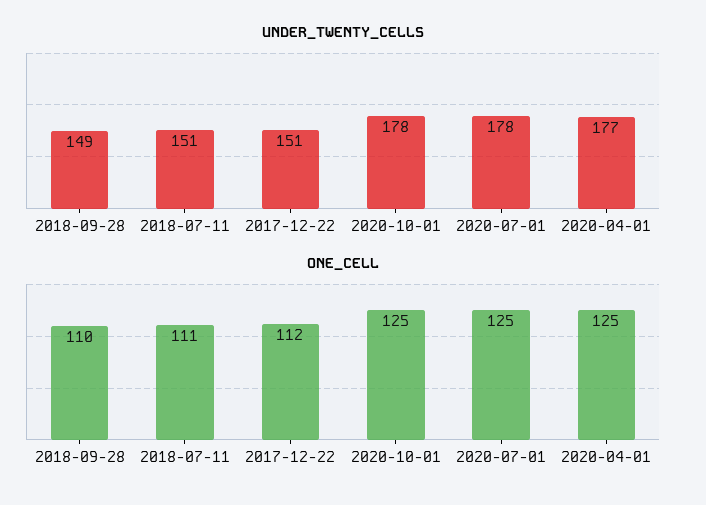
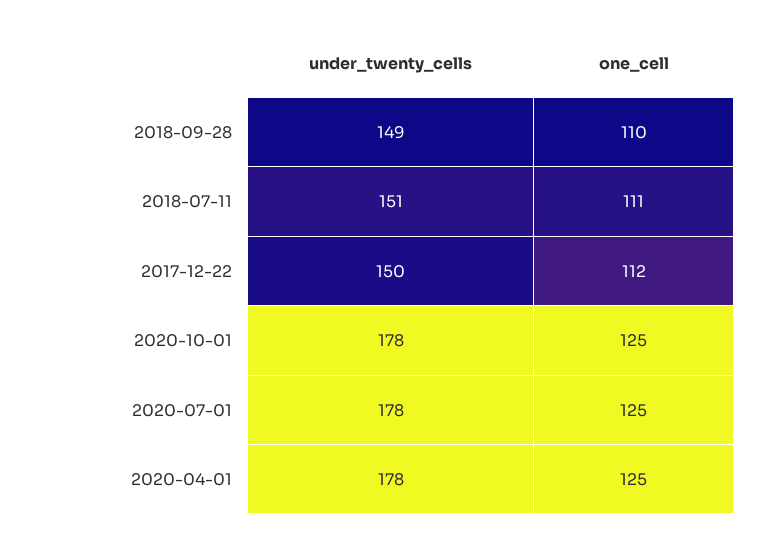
  {
    "UNDER_TWENTY_CELLS": {
      "2018-09-28": 149,
      "2018-07-11": 151,
-     "2017-12-22": 151,
+     "2017-12-22": 150,
      "2020-10-01": 178,
      "2020-07-01": 178,
-     "2020-04-01": 177
+     "2020-04-01": 178
    },
    "ONE_CELL": {
      "2018-09-28": 110,
      "2018-07-11": 111,
      "2017-12-22": 112,
      "2020-10-01": 125,
      "2020-07-01": 125,
      "2020-04-01": 125
    }
  }

